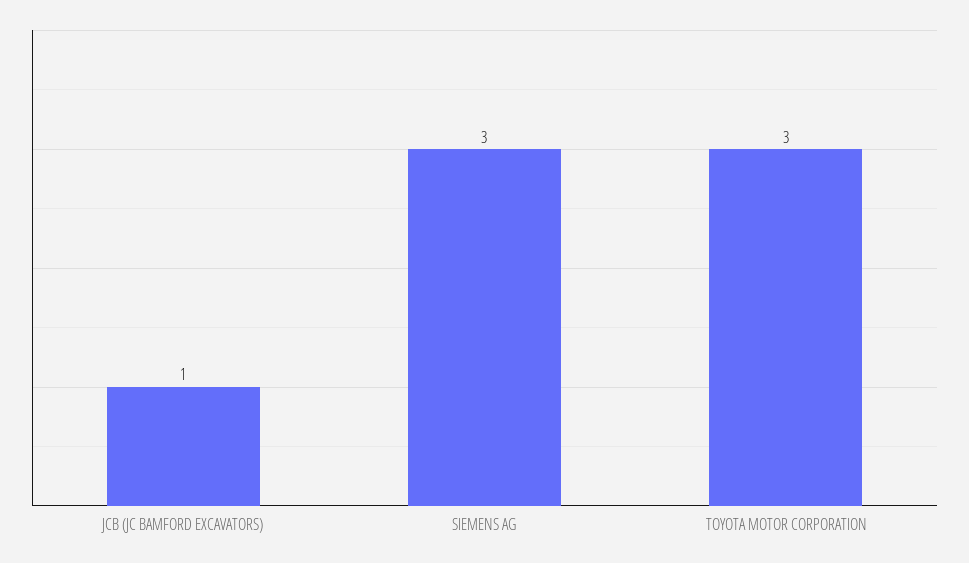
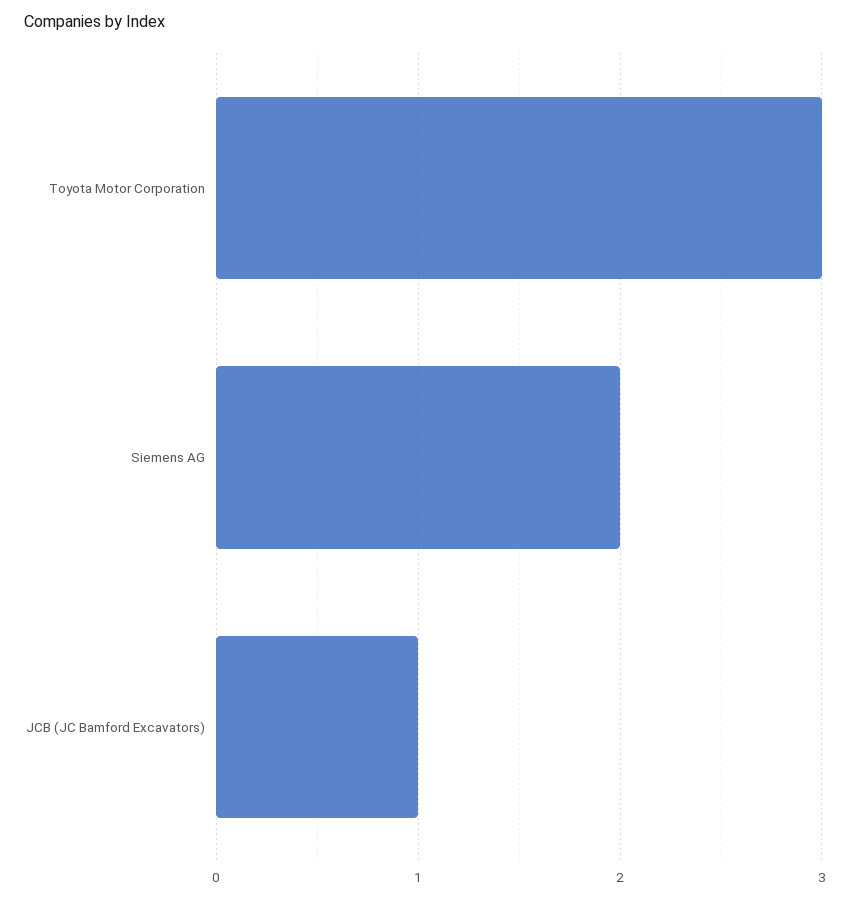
  {
    "JCB (JC BAMFORD EXCAVATORS)": 1,
-   "SIEMENS AG": 3,
+   "SIEMENS AG": 2,
    "TOYOTA MOTOR CORPORATION": 3
  }

